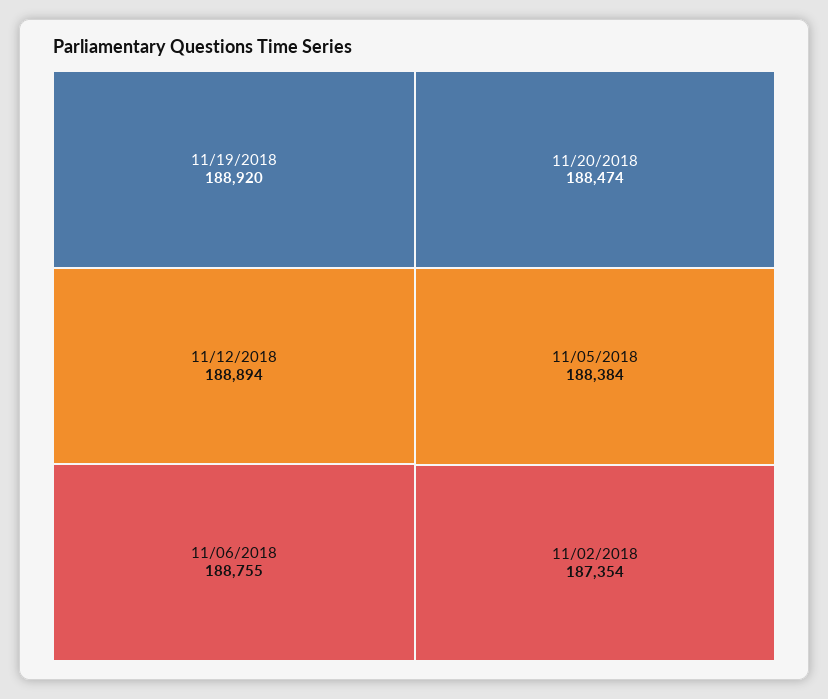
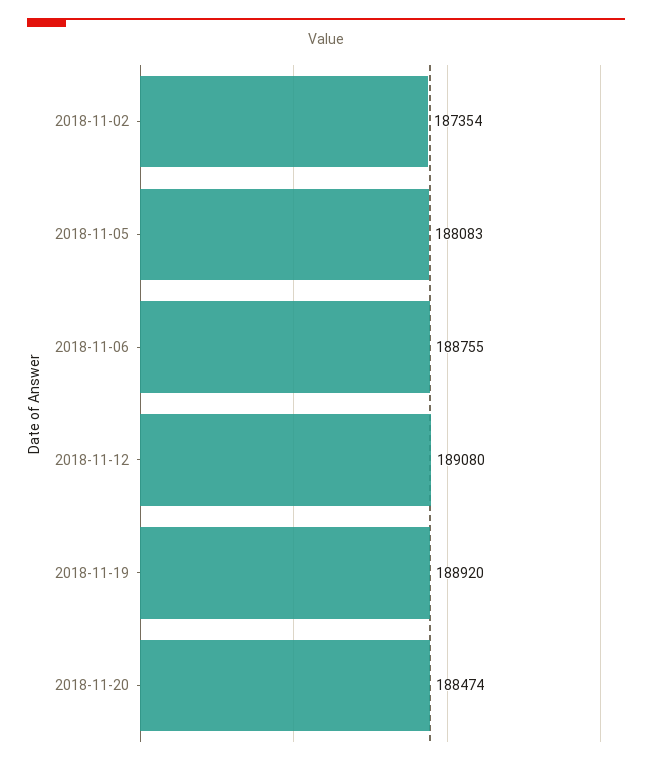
  {
    "11/19/2018": 188920,
-   "11/12/2018": 188894,
+   "11/12/2018": 189080,
    "11/06/2018": 188755,
    "11/20/2018": 188474,
-   "11/05/2018": 188384,
+   "11/05/2018": 188083,
    "11/02/2018": 187354
  }

